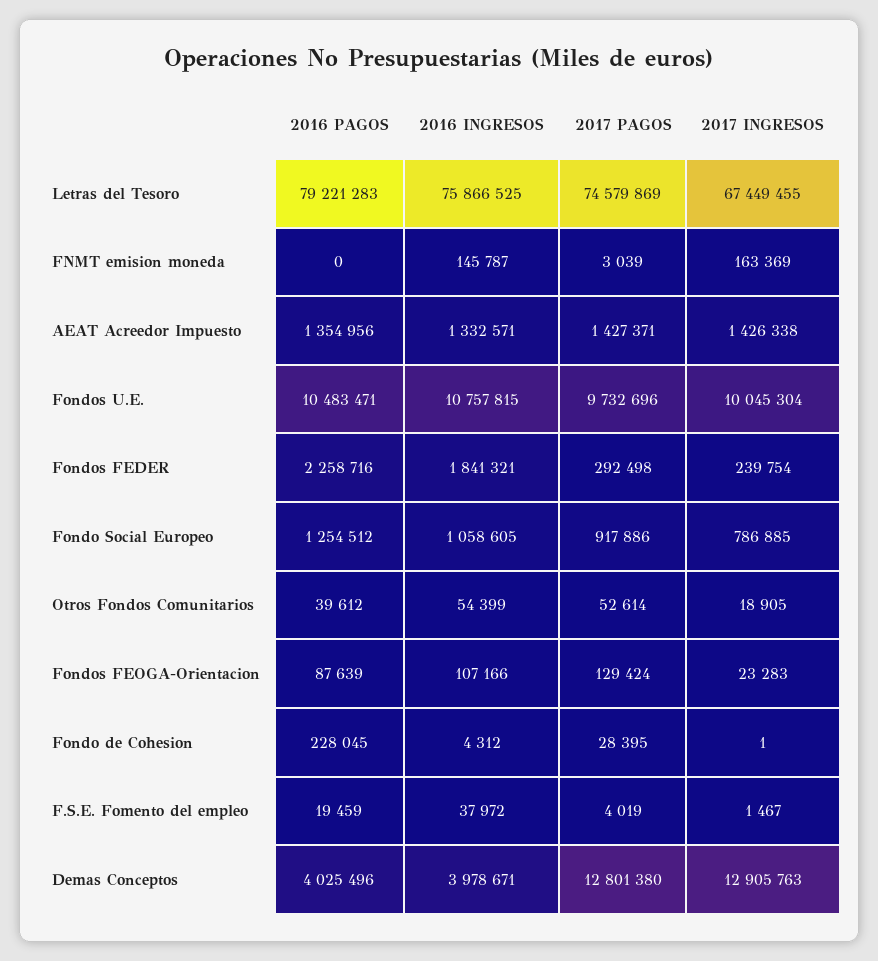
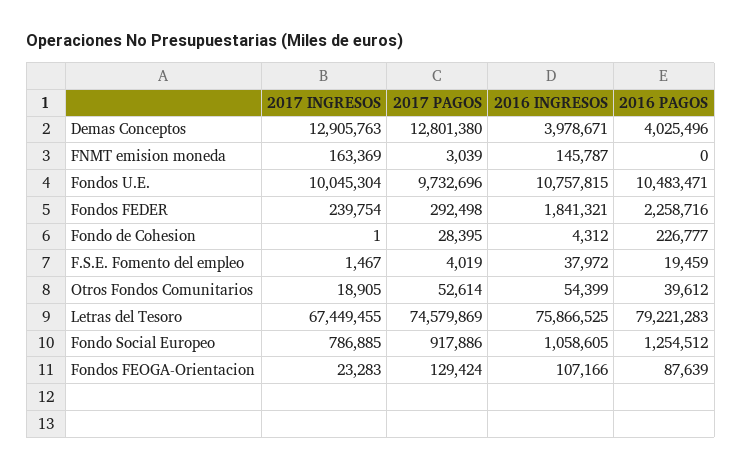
  {
    "2016 PAGOS": {
      "Letras del Tesoro": 79221283,
      "FNMT emision moneda": 0,
-     "AEAT Acreedor Impuesto": 1354956,
      "Fondos U.E.": 10483471,
      "Fondos FEDER": 2258716,
      "Fondo Social Europeo": 1254512,
      "Otros Fondos Comunitarios": 39612,
      "Fondos FEOGA-Orientacion": 87639,
-     "Fondo de Cohesion": 228045,
+     "Fondo de Cohesion": 226777,
      "F.S.E. Fomento del empleo": 19459,
      "Demas Conceptos": 4025496
    },
    "2016 INGRESOS": {
      "Letras del Tesoro": 75866525,
      "FNMT emision moneda": 145787,
-     "AEAT Acreedor Impuesto": 1332571,
      "Fondos U.E.": 10757815,
      "Fondos FEDER": 1841321,
      "Fondo Social Europeo": 1058605,
      "Otros Fondos Comunitarios": 54399,
      "Fondos FEOGA-Orientacion": 107166,
      "Fondo de Cohesion": 4312,
      "F.S.E. Fomento del empleo": 37972,
      "Demas Conceptos": 3978671
    },
    "2017 PAGOS": {
      "Letras del Tesoro": 74579869,
      "FNMT emision moneda": 3039,
-     "AEAT Acreedor Impuesto": 1427371,
      "Fondos U.E.": 9732696,
      "Fondos FEDER": 292498,
      "Fondo Social Europeo": 917886,
      "Otros Fondos Comunitarios": 52614,
      "Fondos FEOGA-Orientacion": 129424,
      "Fondo de Cohesion": 28395,
      "F.S.E. Fomento del empleo": 4019,
      "Demas Conceptos": 12801380
    },
    "2017 INGRESOS": {
      "Letras del Tesoro": 67449455,
      "FNMT emision moneda": 163369,
-     "AEAT Acreedor Impuesto": 1426338,
      "Fondos U.E.": 10045304,
      "Fondos FEDER": 239754,
      "Fondo Social Europeo": 786885,
      "Otros Fondos Comunitarios": 18905,
      "Fondos FEOGA-Orientacion": 23283,
      "Fondo de Cohesion": 1,
      "F.S.E. Fomento del empleo": 1467,
      "Demas Conceptos": 12905763
    }
  }

